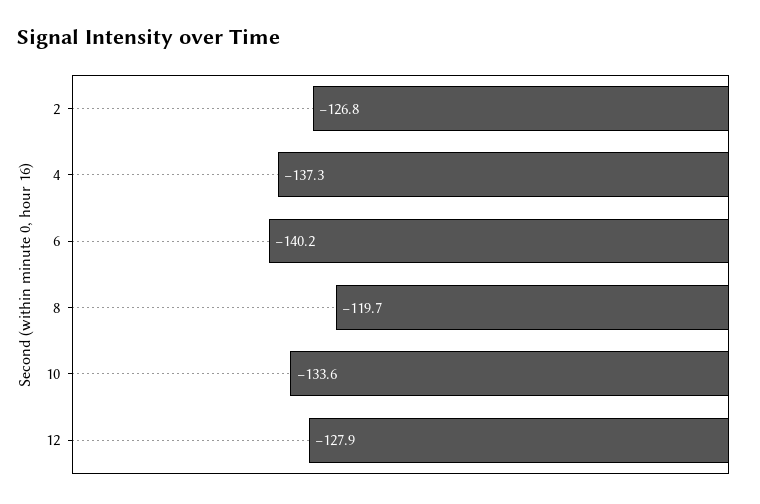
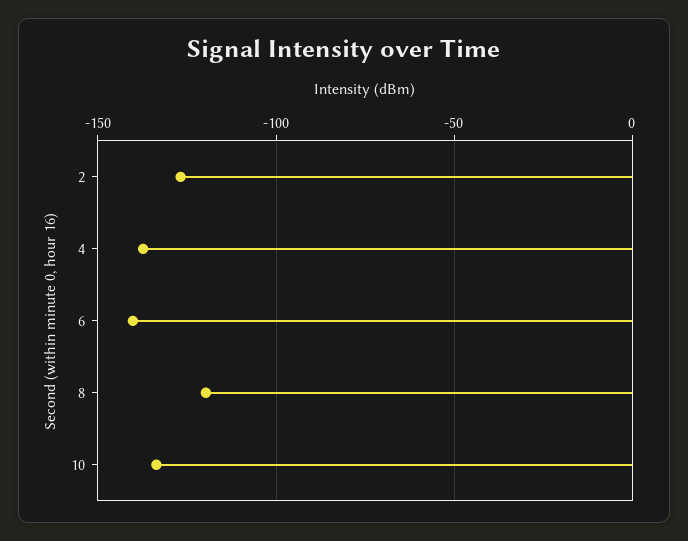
  {
    "2": -126.8,
    "4": -137.3,
    "6": -140.2,
    "8": -119.7,
-   "10": -133.6,
+   "10": -133.6
-   "12": -127.9
  }

